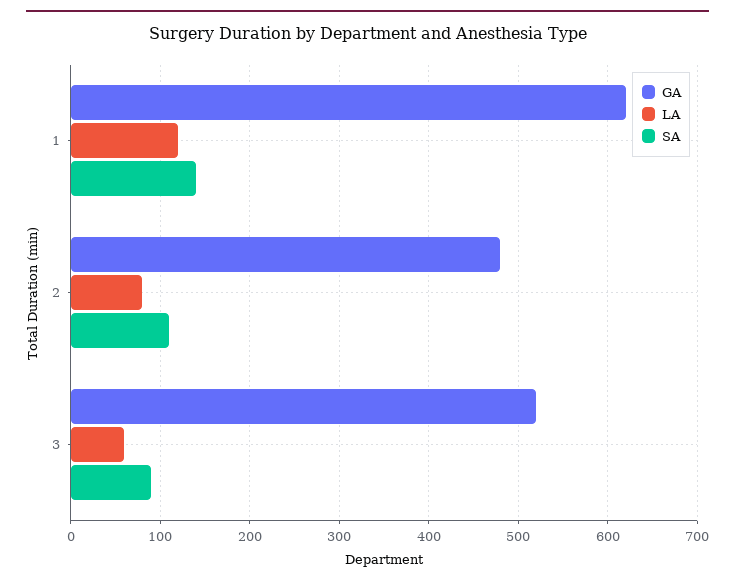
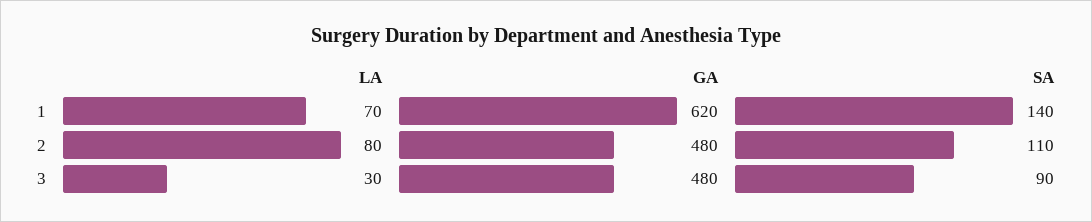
  {
    "GA": {
      "1": 620,
      "2": 480,
-     "3": 520
+     "3": 480
    },
    "LA": {
-     "1": 120,
+     "1": 70,
      "2": 80,
-     "3": 60
+     "3": 30
    },
    "SA": {
      "1": 140,
      "2": 110,
      "3": 90
    }
  }

